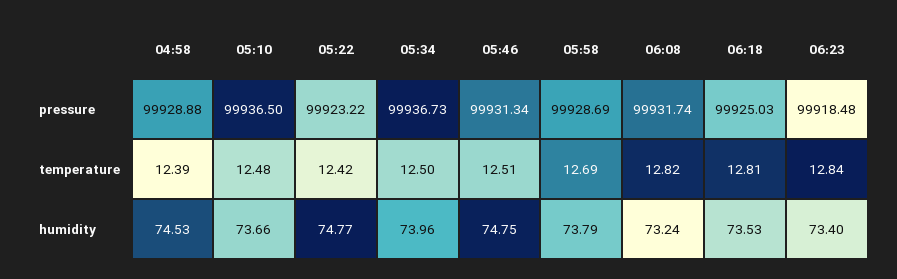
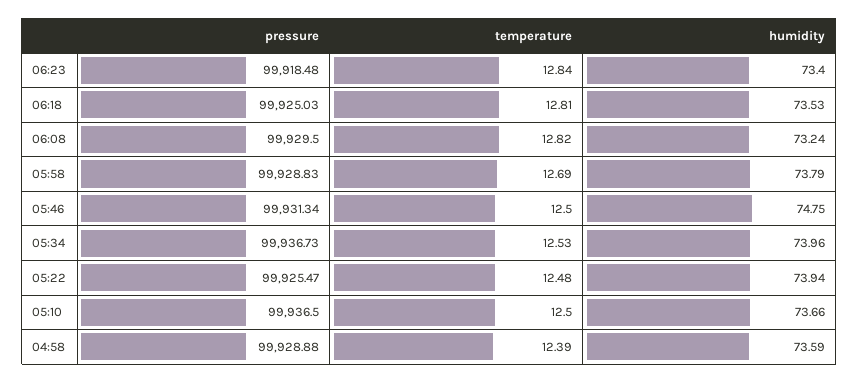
  {
    "04:58": {
      "pressure": 99928.88,
      "temperature": 12.39,
-     "humidity": 74.53
+     "humidity": 73.59
    },
    "05:10": {
      "pressure": 99936.5,
-     "temperature": 12.48,
+     "temperature": 12.5,
      "humidity": 73.66
    },
    "05:22": {
-     "pressure": 99923.22,
+     "pressure": 99925.47,
-     "temperature": 12.42,
+     "temperature": 12.48,
-     "humidity": 74.77
+     "humidity": 73.94
    },
    "05:34": {
      "pressure": 99936.73,
-     "temperature": 12.5,
+     "temperature": 12.53,
      "humidity": 73.96
    },
    "05:46": {
      "pressure": 99931.34,
-     "temperature": 12.51,
+     "temperature": 12.5,
      "humidity": 74.75
    },
    "05:58": {
-     "pressure": 99928.69,
+     "pressure": 99928.83,
      "temperature": 12.69,
      "humidity": 73.79
    },
    "06:08": {
-     "pressure": 99931.74,
+     "pressure": 99929.5,
      "temperature": 12.82,
      "humidity": 73.24
    },
    "06:18": {
      "pressure": 99925.03,
      "temperature": 12.81,
      "humidity": 73.53
    },
    "06:23": {
      "pressure": 99918.48,
      "temperature": 12.84,
      "humidity": 73.4
    }
  }

